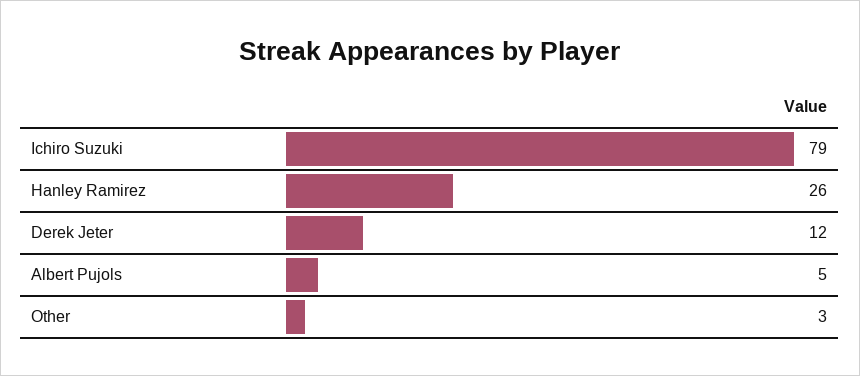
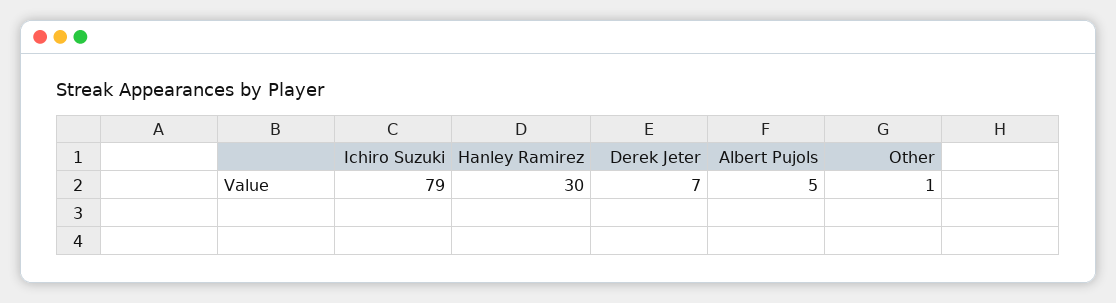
  {
    "Ichiro Suzuki": 79,
-   "Hanley Ramirez": 26,
+   "Hanley Ramirez": 30,
-   "Derek Jeter": 12,
+   "Derek Jeter": 7,
    "Albert Pujols": 5,
-   "Other": 3
+   "Other": 1
  }

